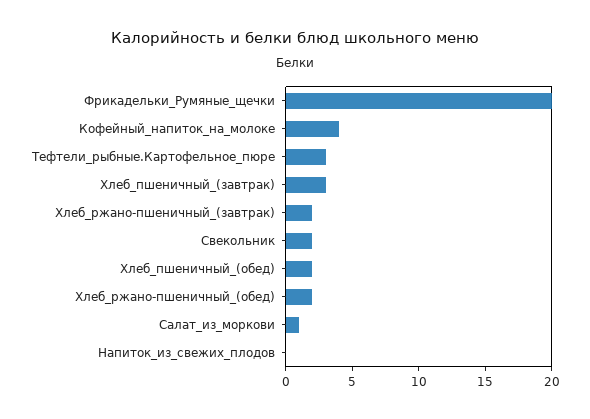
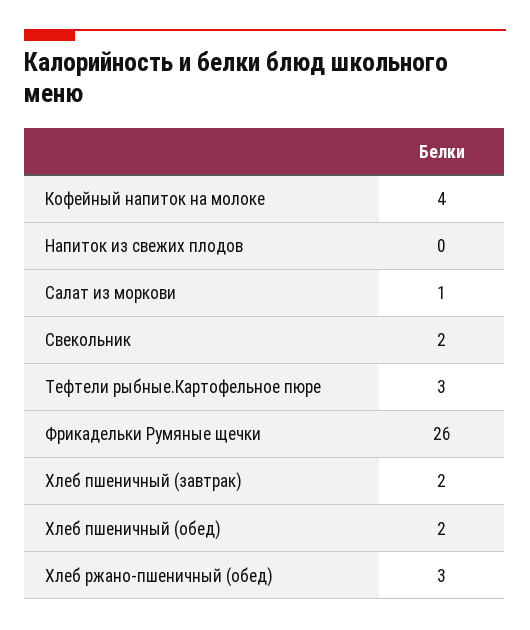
  {
-   "Фрикадельки_Румяные_щечки": 20,
+   "Фрикадельки_Румяные_щечки": 26,
    "Кофейный_напиток_на_молоке": 4,
    "Тефтели_рыбные.Картофельное_пюре": 3,
-   "Хлеб_пшеничный_(завтрак)": 3,
+   "Хлеб_пшеничный_(завтрак)": 2,
-   "Хлеб_ржано-пшеничный_(завтрак)": 2,
    "Свекольник": 2,
    "Хлеб_пшеничный_(обед)": 2,
-   "Хлеб_ржано-пшеничный_(обед)": 2,
+   "Хлеб_ржано-пшеничный_(обед)": 3,
    "Салат_из_моркови": 1,
    "Напиток_из_свежих_плодов": 0
  }

